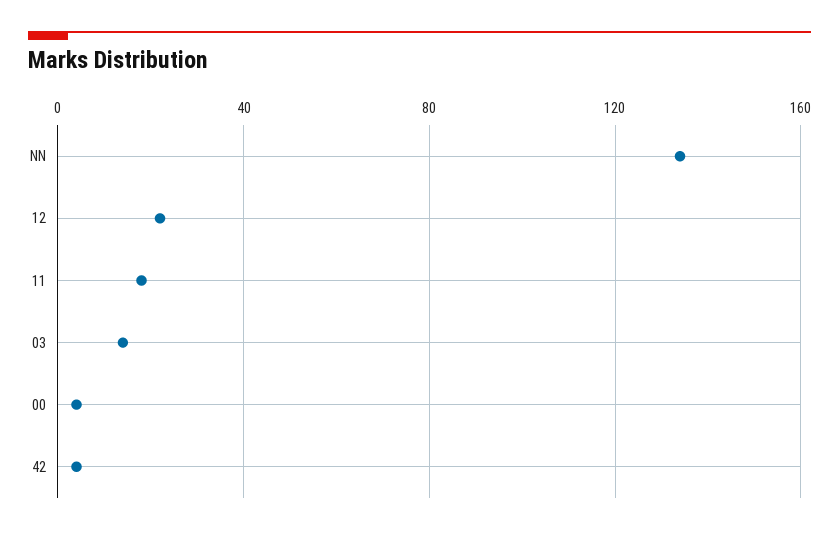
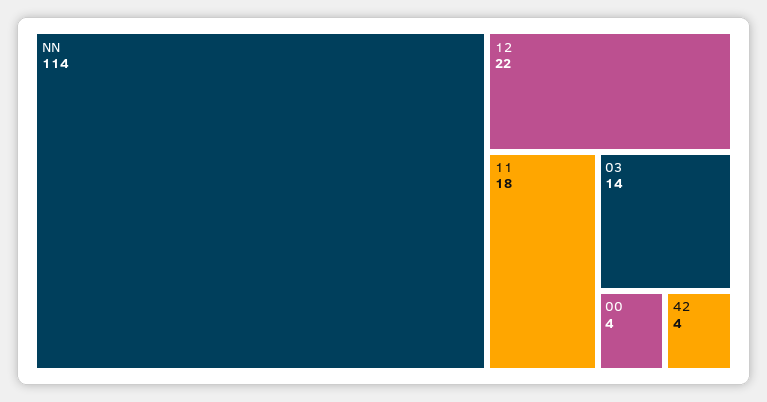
  {
-   "NN": 135,
+   "NN": 114,
    "12": 22,
    "11": 18,
    "03": 14,
    "00": 4,
    "42": 4
  }

